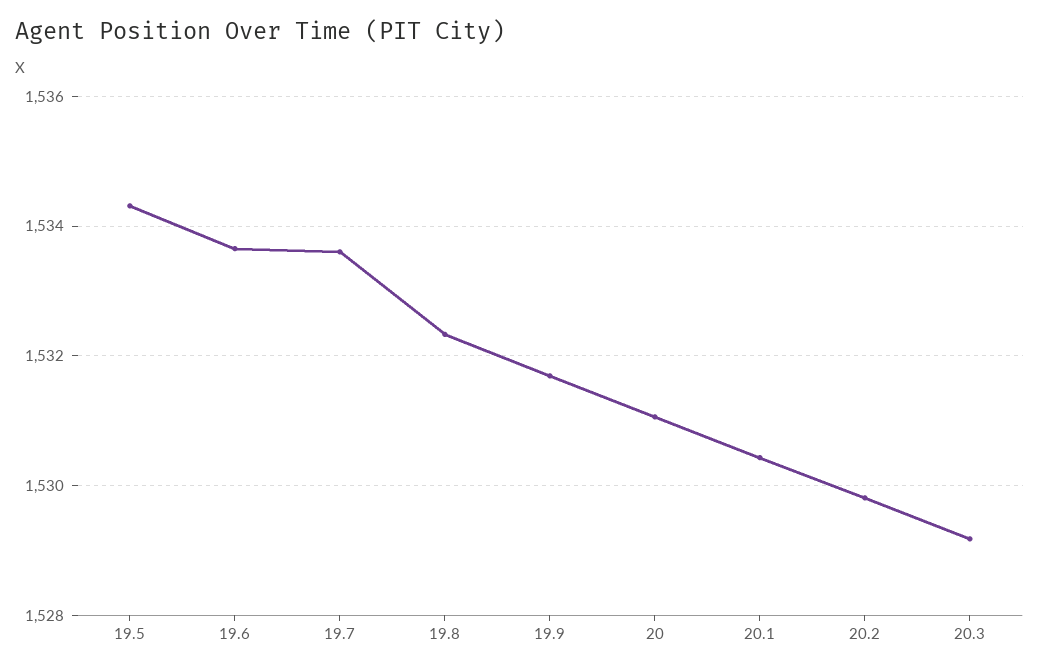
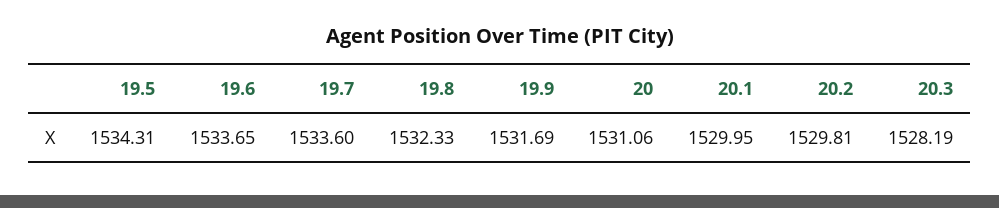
  {
    "19.5": 1534.31,
    "19.6": 1533.65,
    "19.7": 1533.6,
    "19.8": 1532.33,
    "19.9": 1531.69,
    "20": 1531.06,
-   "20.1": 1530.4,
+   "20.1": 1529.95,
    "20.2": 1529.81,
-   "20.3": 1529.2
+   "20.3": 1528.19
  }

